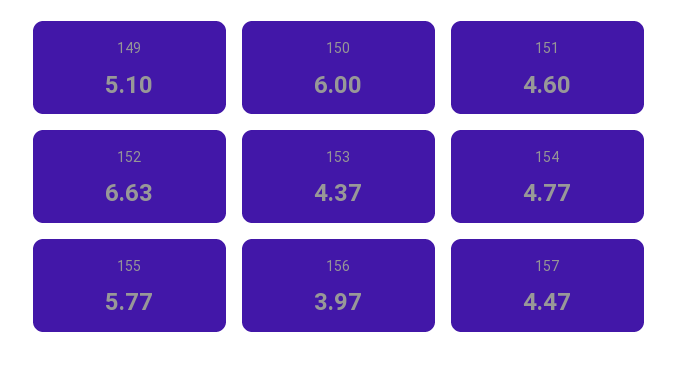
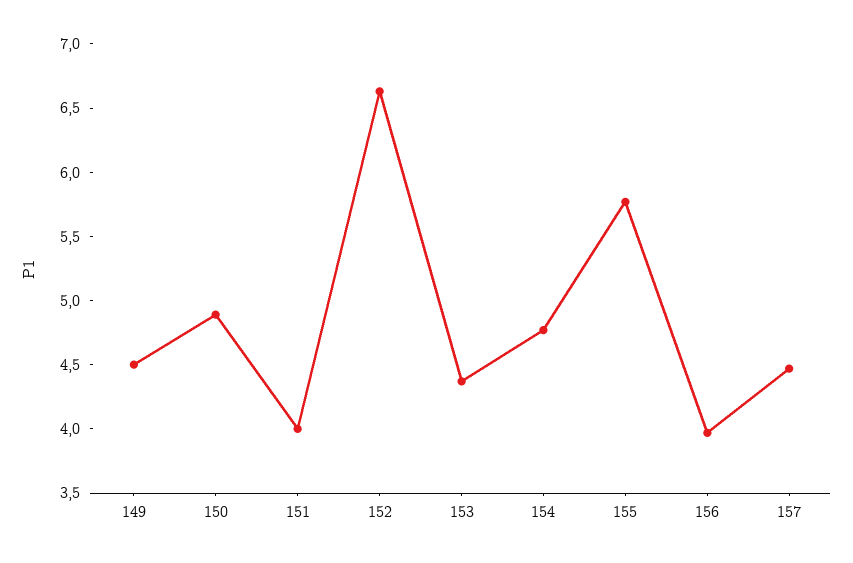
  {
-   "149": 5.1,
+   "149": 4.5,
-   "150": 6,
+   "150": 4.9,
-   "151": 4.6,
+   "151": 4,
    "152": 6.63,
    "153": 4.37,
    "154": 4.77,
    "155": 5.77,
    "156": 3.97,
    "157": 4.47
  }

